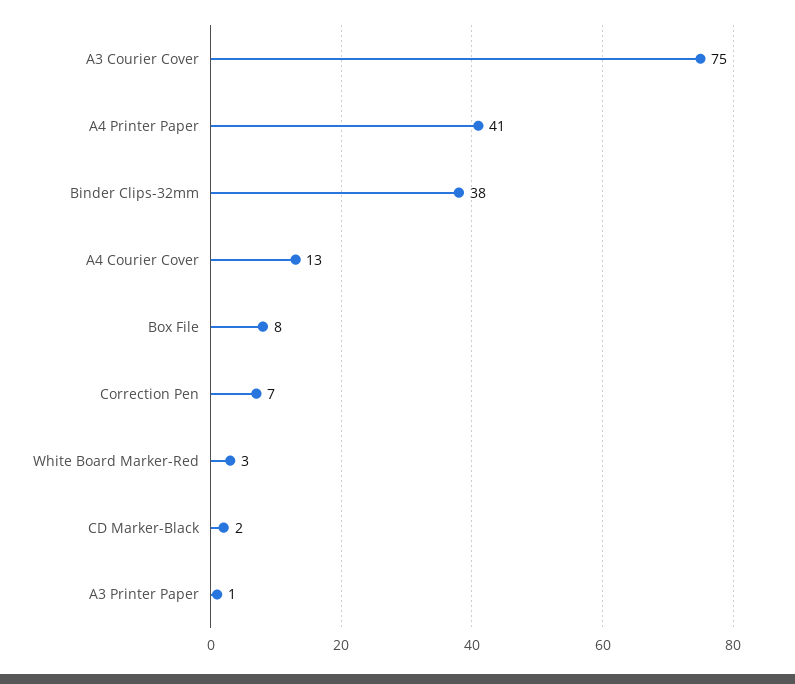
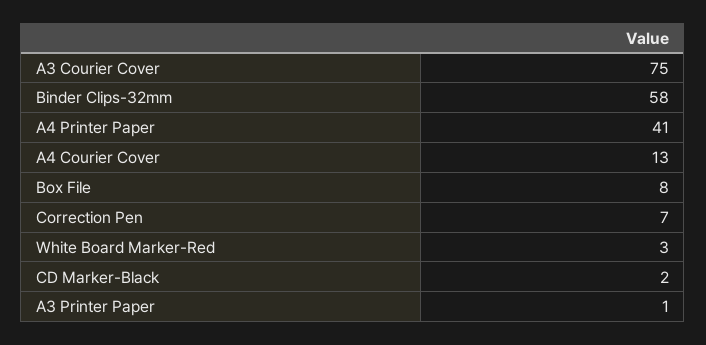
  {
    "A3 Courier Cover": 75,
    "A4 Printer Paper": 41,
-   "Binder Clips-32mm": 38,
+   "Binder Clips-32mm": 58,
    "A4 Courier Cover": 13,
    "Box File": 8,
    "Correction Pen": 7,
    "White Board Marker-Red": 3,
    "CD Marker-Black": 2,
    "A3 Printer Paper": 1
  }

